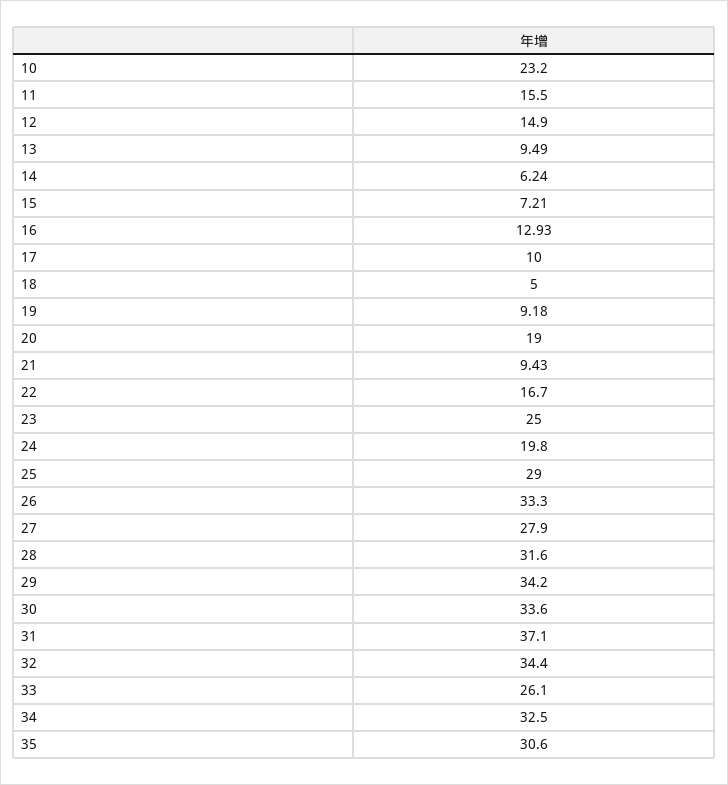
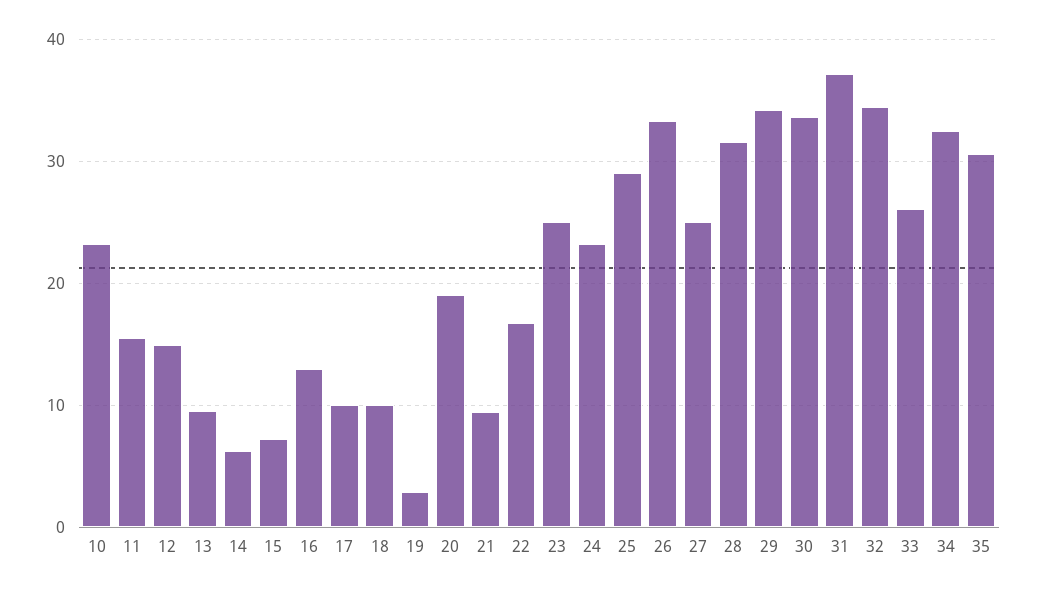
  {
    "10": 23.2,
    "11": 15.5,
    "12": 14.9,
    "13": 9.49,
    "14": 6.24,
    "15": 7.21,
    "16": 12.93,
    "17": 10,
-   "18": 5,
+   "18": 10,
-   "19": 9.18,
+   "19": 3,
    "20": 19,
    "21": 9.43,
    "22": 16.7,
    "23": 25,
-   "24": 19.8,
+   "24": 23,
    "25": 29,
    "26": 33.3,
-   "27": 27.9,
+   "27": 25,
    "28": 31.6,
    "29": 34.2,
    "30": 33.6,
    "31": 37.1,
    "32": 34.4,
    "33": 26.1,
    "34": 32.5,
    "35": 30.6
  }

